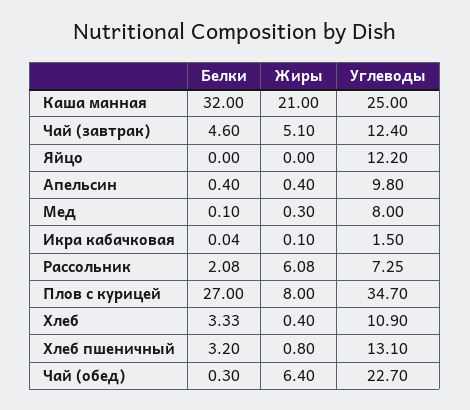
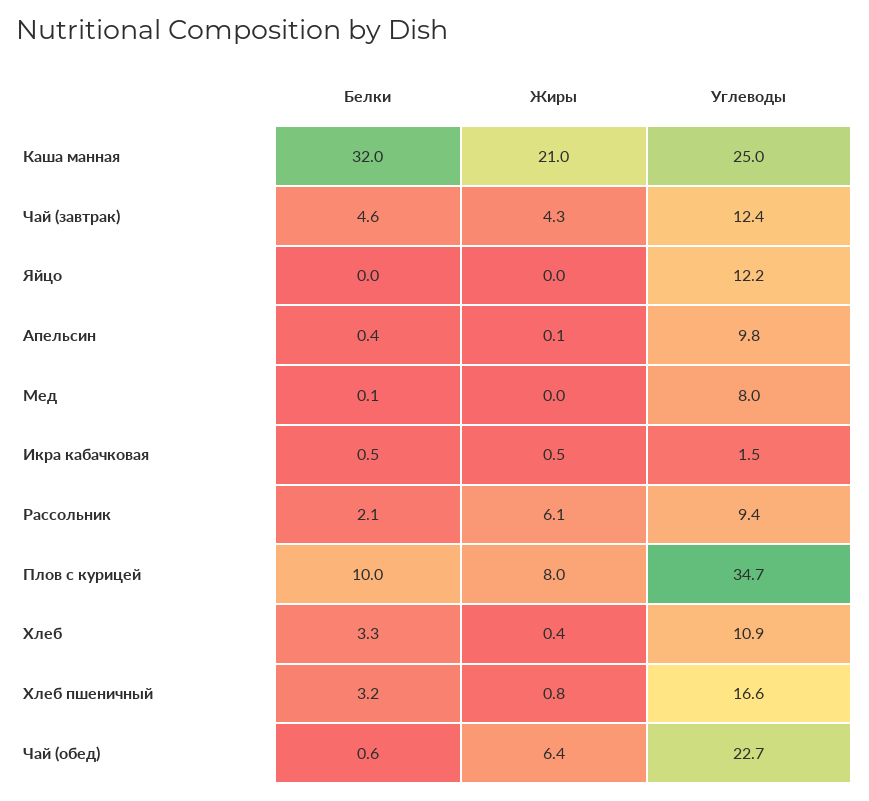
  {
    "Белки": {
      "Каша манная": 32,
      "Чай (завтрак)": 4.6,
      "Яйцо": 0,
      "Апельсин": 0.4,
      "Мед": 0.1,
-     "Икра кабачковая": 0.04,
+     "Икра кабачковая": 0.5,
      "Рассольник": 2.08,
-     "Плов с курицей": 27,
+     "Плов с курицей": 10,
      "Хлеб": 3.33,
      "Хлеб пшеничный": 3.2,
-     "Чай (обед)": 0.3
+     "Чай (обед)": 0.6
    },
    "Жиры": {
      "Каша манная": 21,
-     "Чай (завтрак)": 5.1,
+     "Чай (завтрак)": 4.3,
      "Яйцо": 0,
-     "Апельсин": 0.4,
+     "Апельсин": 0.1,
-     "Мед": 0.3,
+     "Мед": 0,
-     "Икра кабачковая": 0.1,
+     "Икра кабачковая": 0.5,
      "Рассольник": 6.08,
      "Плов с курицей": 8,
      "Хлеб": 0.4,
      "Хлеб пшеничный": 0.8,
      "Чай (обед)": 6.4
    },
    "Углеводы": {
      "Каша манная": 25,
      "Чай (завтрак)": 12.4,
      "Яйцо": 12.2,
      "Апельсин": 9.8,
      "Мед": 8,
      "Икра кабачковая": 1.5,
-     "Рассольник": 7.25,
+     "Рассольник": 9.4,
      "Плов с курицей": 34.7,
      "Хлеб": 10.9,
-     "Хлеб пшеничный": 13.1,
+     "Хлеб пшеничный": 16.6,
      "Чай (обед)": 22.7
    }
  }

